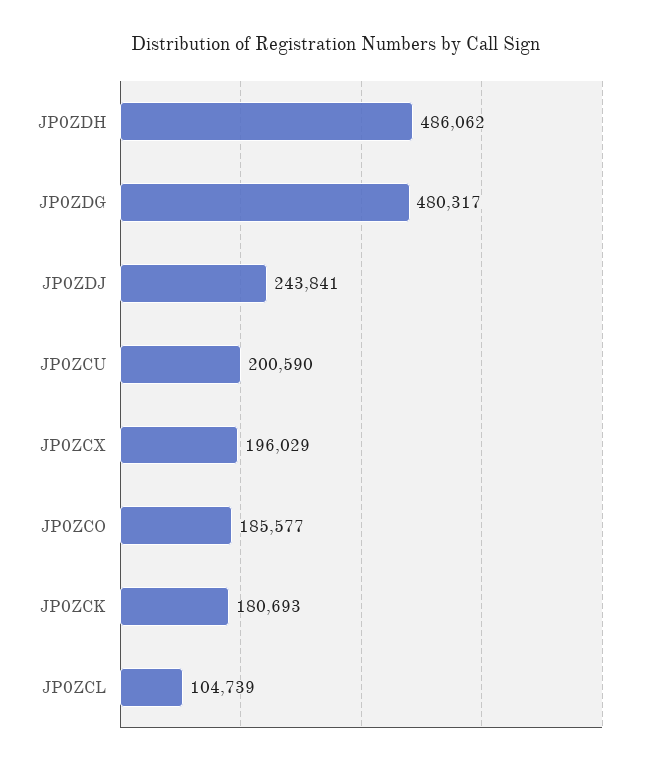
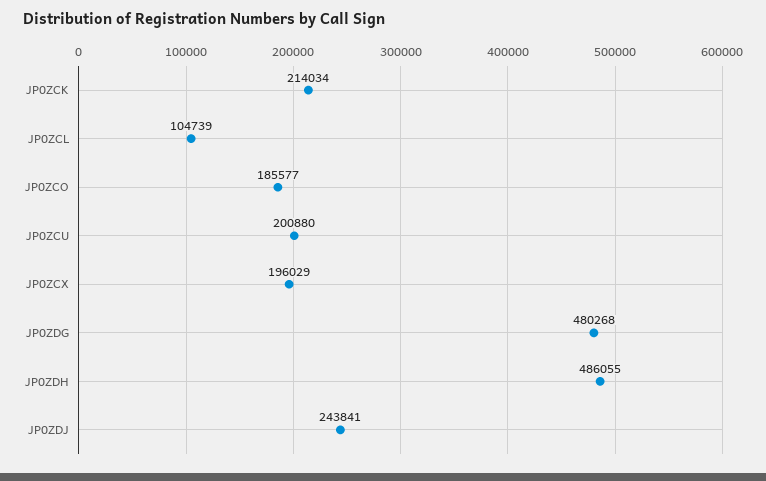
  {
-   "JP0ZDH": 486062,
+   "JP0ZDH": 486055,
-   "JP0ZDG": 480317,
+   "JP0ZDG": 480268,
    "JP0ZDJ": 243841,
-   "JP0ZCU": 200590,
+   "JP0ZCU": 200880,
    "JP0ZCX": 196029,
    "JP0ZCO": 185577,
-   "JP0ZCK": 180693,
+   "JP0ZCK": 214034,
    "JP0ZCL": 104739
  }

